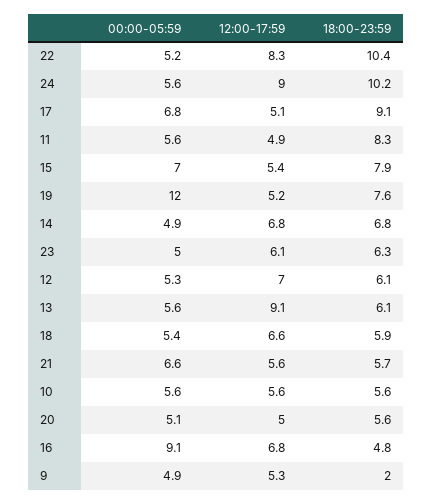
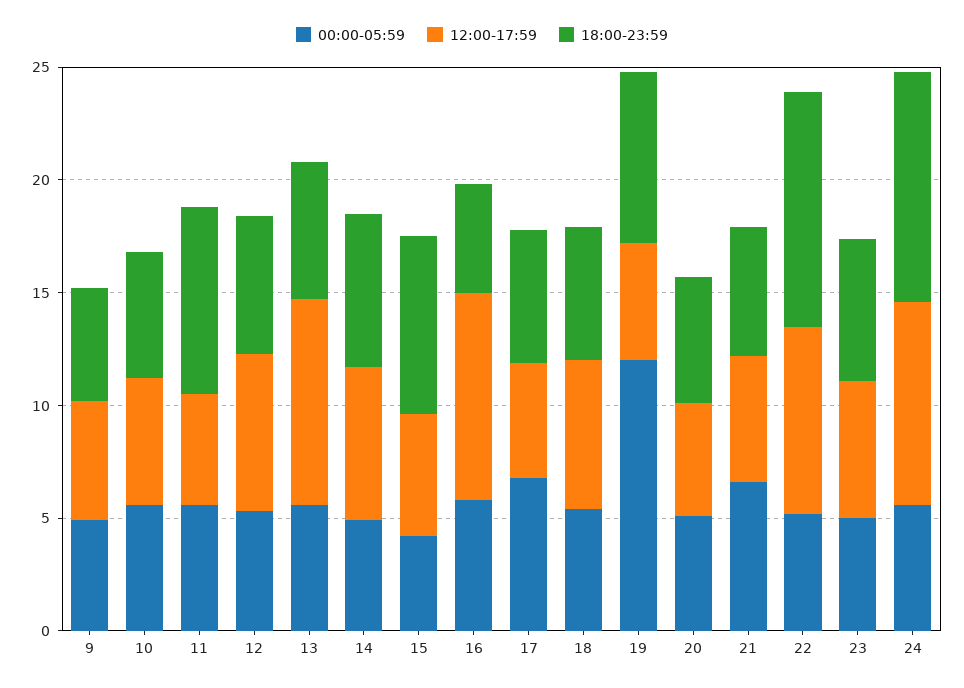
  {
    "00:00-05:59": {
      "22": 5.2,
      "24": 5.6,
      "17": 6.8,
      "11": 5.6,
-     "15": 7,
+     "15": 4,
      "19": 12,
      "14": 4.9,
      "23": 5,
      "12": 5.3,
      "13": 5.6,
      "18": 5.4,
      "21": 6.6,
      "10": 5.6,
      "20": 5.1,
-     "16": 9.1,
+     "16": 6,
      "9": 4.9
    },
    "12:00-17:59": {
      "22": 8.3,
      "24": 9,
      "17": 5.1,
      "11": 4.9,
      "15": 5.4,
      "19": 5.2,
      "14": 6.8,
      "23": 6.1,
      "12": 7,
      "13": 9.1,
      "18": 6.6,
      "21": 5.6,
      "10": 5.6,
      "20": 5,
-     "16": 6.8,
+     "16": 9,
      "9": 5.3
    },
    "18:00-23:59": {
      "22": 10.4,
      "24": 10.2,
-     "17": 9.1,
+     "17": 6,
      "11": 8.3,
      "15": 7.9,
      "19": 7.6,
      "14": 6.8,
      "23": 6.3,
      "12": 6.1,
      "13": 6.1,
      "18": 5.9,
      "21": 5.7,
      "10": 5.6,
      "20": 5.6,
      "16": 4.8,
-     "9": 2
+     "9": 5
    }
  }

